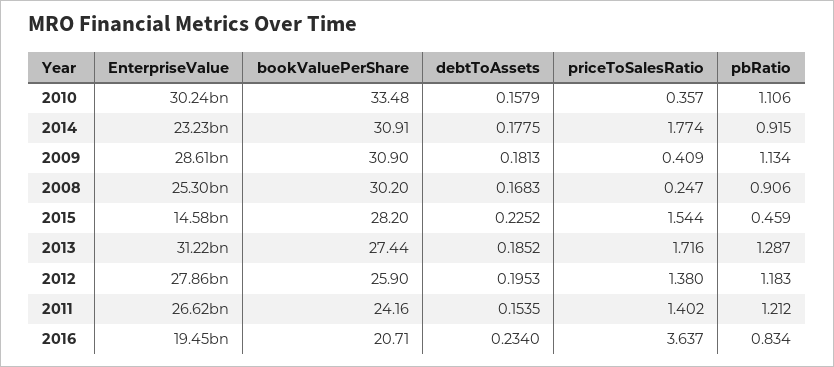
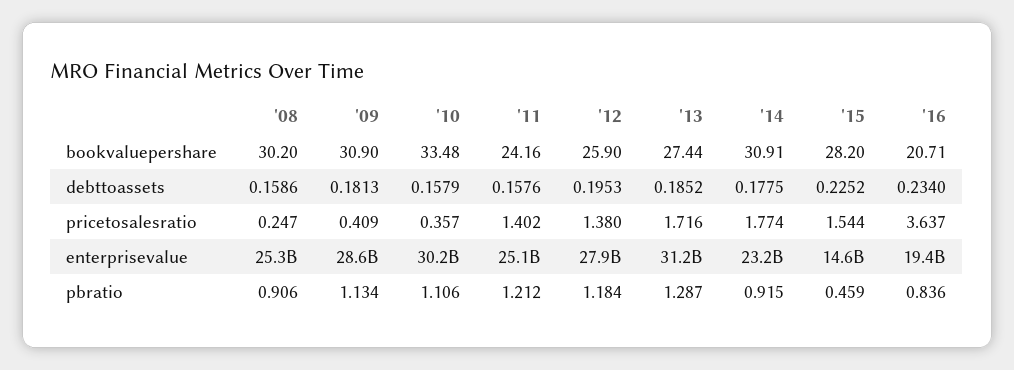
  {
    "EnterpriseValue": {
      "2010": 30240000000,
      "2014": 23230000000,
      "2009": 28610000000,
      "2008": 25300000000,
      "2015": 14580000000,
      "2013": 31220000000,
      "2012": 27860000000,
-     "2011": 26620000000,
+     "2011": 25100000000,
      "2016": 19450000000
    },
    "bookValuePerShare": {
      "2010": 33.48,
      "2014": 30.91,
      "2009": 30.9,
      "2008": 30.2,
      "2015": 28.2,
      "2013": 27.44,
      "2012": 25.9,
      "2011": 24.16,
      "2016": 20.71
    },
    "debtToAssets": {
      "2010": 0.1579,
      "2014": 0.1775,
      "2009": 0.1813,
-     "2008": 0.1683,
+     "2008": 0.1586,
      "2015": 0.2252,
      "2013": 0.1852,
      "2012": 0.1953,
-     "2011": 0.1535,
+     "2011": 0.1576,
      "2016": 0.234
    },
    "priceToSalesRatio": {
      "2010": 0.357,
      "2014": 1.774,
      "2009": 0.409,
      "2008": 0.247,
      "2015": 1.544,
      "2013": 1.716,
      "2012": 1.38,
      "2011": 1.402,
      "2016": 3.637
    },
    "pbRatio": {
      "2010": 1.106,
      "2014": 0.915,
      "2009": 1.134,
      "2008": 0.906,
      "2015": 0.459,
      "2013": 1.287,
-     "2012": 1.183,
+     "2012": 1.184,
      "2011": 1.212,
-     "2016": 0.834
+     "2016": 0.836
    }
  }

